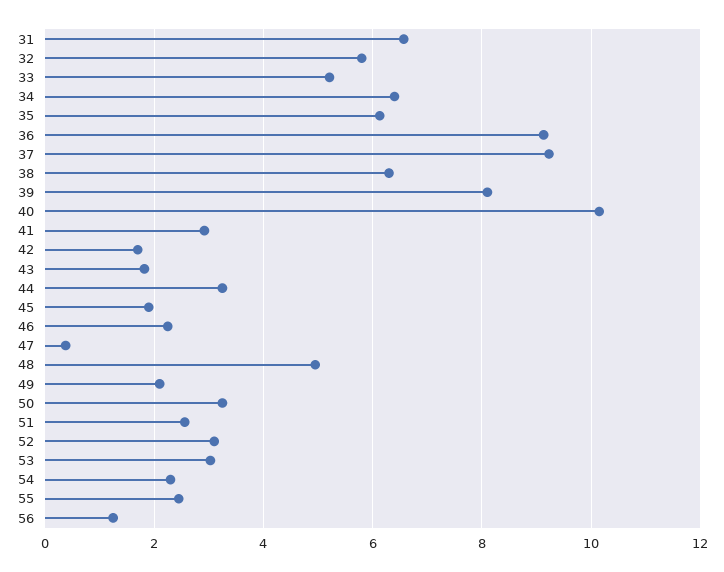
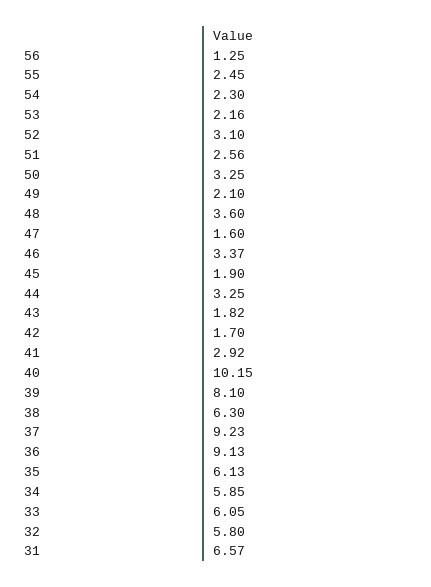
  {
    "31": 6.57,
    "32": 5.8,
-   "33": 5.2,
+   "33": 6.05,
-   "34": 6.4,
+   "34": 5.85,
    "35": 6.13,
    "36": 9.13,
    "37": 9.23,
    "38": 6.3,
    "39": 8.1,
    "40": 10.15,
    "41": 2.92,
    "42": 1.7,
    "43": 1.82,
    "44": 3.25,
    "45": 1.9,
-   "46": 2.2,
+   "46": 3.37,
-   "47": 0.4,
+   "47": 1.6,
-   "48": 5,
+   "48": 3.6,
    "49": 2.1,
    "50": 3.25,
    "51": 2.56,
    "52": 3.1,
-   "53": 3,
+   "53": 2.16,
    "54": 2.3,
    "55": 2.45,
    "56": 1.25
  }

